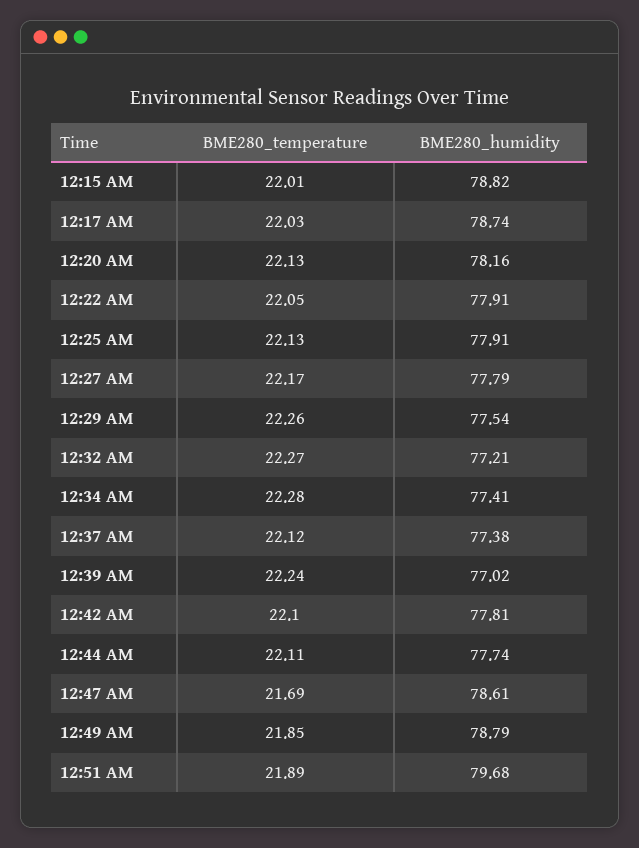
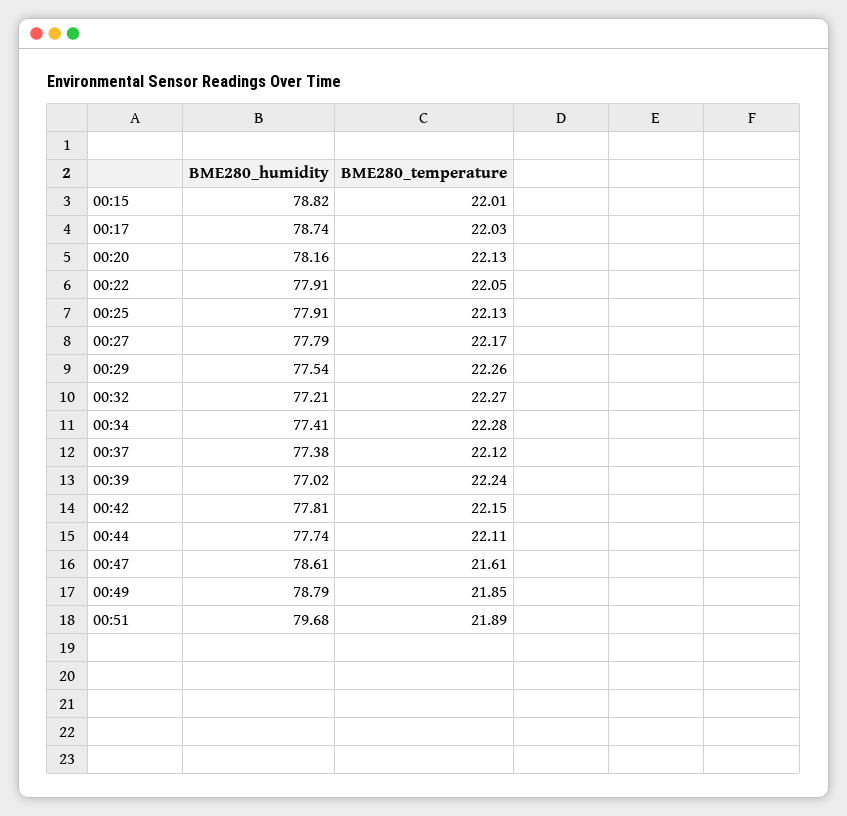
  {
    "BME280_temperature": {
      "12:15 AM": 22.01,
      "12:17 AM": 22.03,
      "12:20 AM": 22.13,
      "12:22 AM": 22.05,
      "12:25 AM": 22.13,
      "12:27 AM": 22.17,
      "12:29 AM": 22.26,
      "12:32 AM": 22.27,
      "12:34 AM": 22.28,
      "12:37 AM": 22.12,
      "12:39 AM": 22.24,
-     "12:42 AM": 22.1,
+     "12:42 AM": 22.15,
      "12:44 AM": 22.11,
-     "12:47 AM": 21.69,
+     "12:47 AM": 21.61,
      "12:49 AM": 21.85,
      "12:51 AM": 21.89
    },
    "BME280_humidity": {
      "12:15 AM": 78.82,
      "12:17 AM": 78.74,
      "12:20 AM": 78.16,
      "12:22 AM": 77.91,
      "12:25 AM": 77.91,
      "12:27 AM": 77.79,
      "12:29 AM": 77.54,
      "12:32 AM": 77.21,
      "12:34 AM": 77.41,
      "12:37 AM": 77.38,
      "12:39 AM": 77.02,
      "12:42 AM": 77.81,
      "12:44 AM": 77.74,
      "12:47 AM": 78.61,
      "12:49 AM": 78.79,
      "12:51 AM": 79.68
    }
  }

